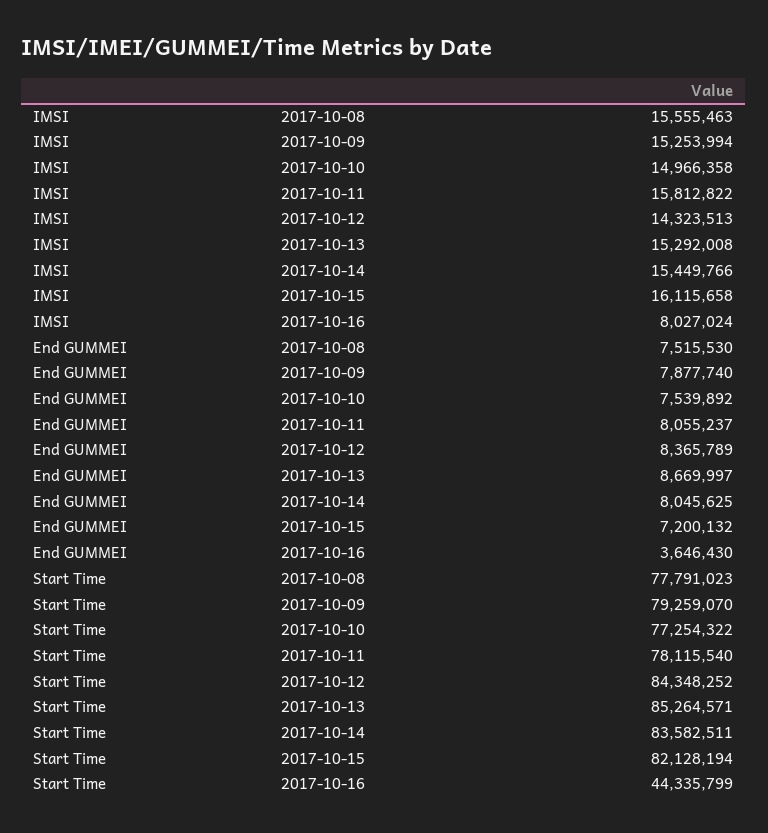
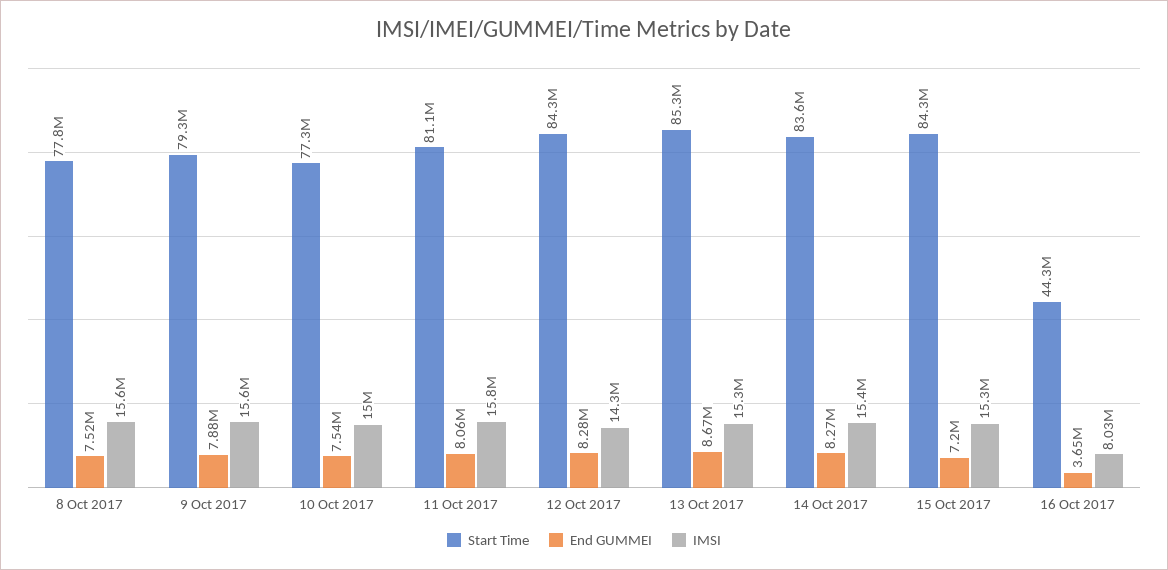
  {
    "IMSI": {
      "2017-10-08": 15555463,
-     "2017-10-09": 15253994,
+     "2017-10-09": 15600000,
      "2017-10-10": 14966358,
      "2017-10-11": 15812822,
      "2017-10-12": 14323513,
      "2017-10-13": 15292008,
      "2017-10-14": 15449766,
-     "2017-10-15": 16115658,
+     "2017-10-15": 15300000,
      "2017-10-16": 8027024
    },
    "End GUMMEI": {
      "2017-10-08": 7515530,
      "2017-10-09": 7877740,
      "2017-10-10": 7539892,
      "2017-10-11": 8055237,
-     "2017-10-12": 8365789,
+     "2017-10-12": 8280000,
      "2017-10-13": 8669997,
-     "2017-10-14": 8045625,
+     "2017-10-14": 8270000,
      "2017-10-15": 7200132,
      "2017-10-16": 3646430
    },
    "Start Time": {
      "2017-10-08": 77791023,
      "2017-10-09": 79259070,
      "2017-10-10": 77254322,
-     "2017-10-11": 78115540,
+     "2017-10-11": 81100000,
      "2017-10-12": 84348252,
      "2017-10-13": 85264571,
      "2017-10-14": 83582511,
-     "2017-10-15": 82128194,
+     "2017-10-15": 84300000,
      "2017-10-16": 44335799
    }
  }

